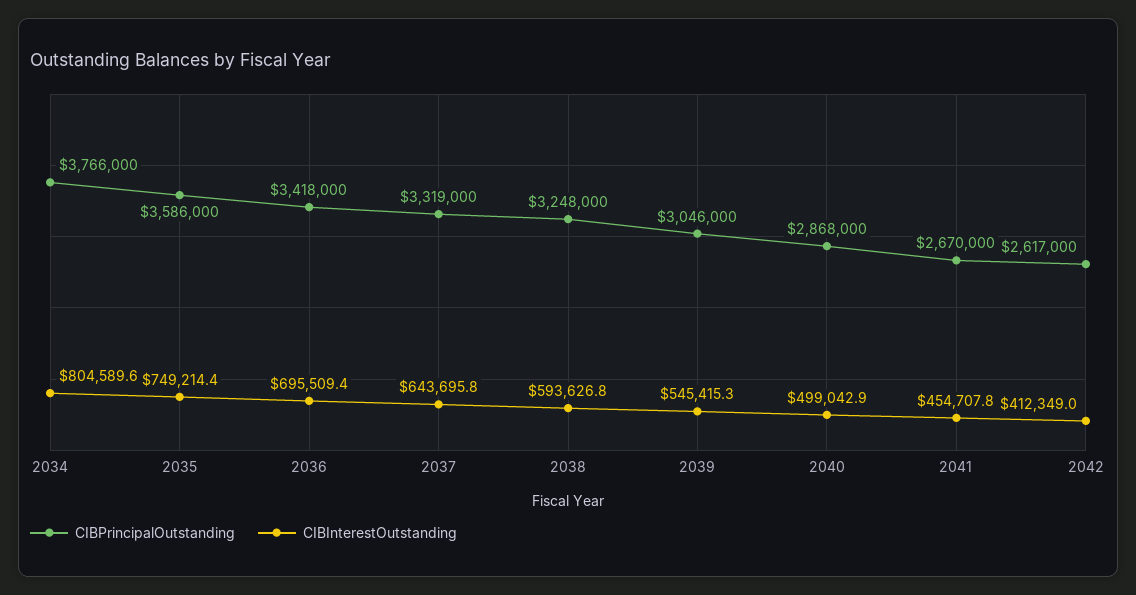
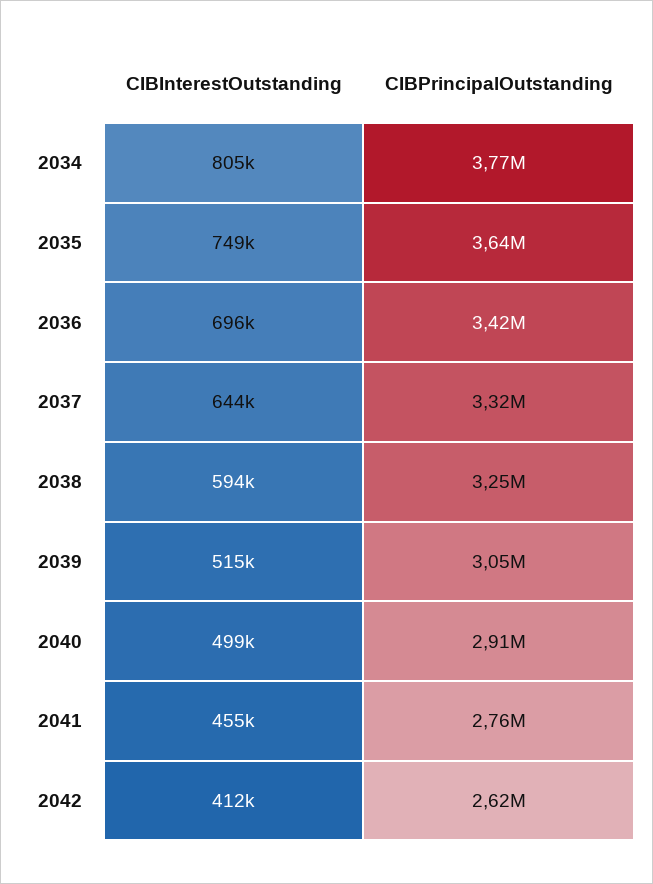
  {
    "CIBPrincipalOutstanding": {
      "2034": 3766000,
-     "2035": 3586000,
+     "2035": 3640000,
      "2036": 3418000,
      "2037": 3319000,
      "2038": 3248000,
      "2039": 3046000,
-     "2040": 2868000,
+     "2040": 2910000,
-     "2041": 2670000,
+     "2041": 2760000,
      "2042": 2617000
    },
    "CIBInterestOutstanding": {
      "2034": 804589.6,
      "2035": 749214.4,
      "2036": 695509.4,
      "2037": 643695.8,
      "2038": 593626.8,
-     "2039": 545415.3,
+     "2039": 515000,
      "2040": 499042.9,
      "2041": 454707.8,
      "2042": 412349
    }
  }

